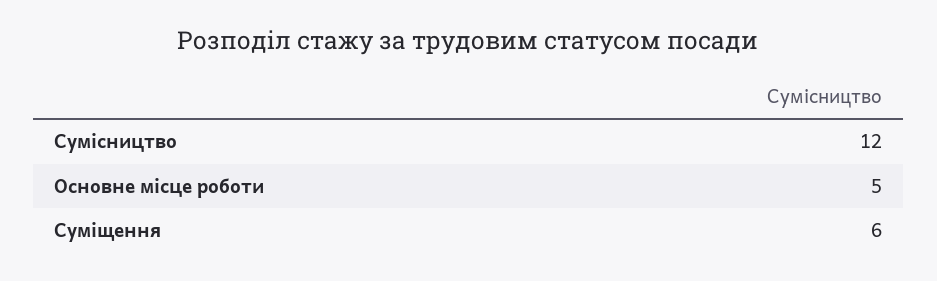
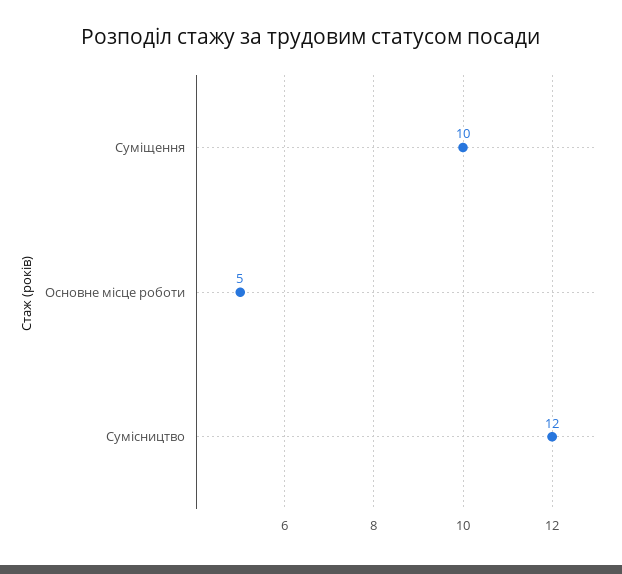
  {
    "Сумісництво": 12,
    "Основне місце роботи": 5,
-   "Суміщення": 6
+   "Суміщення": 10
  }

